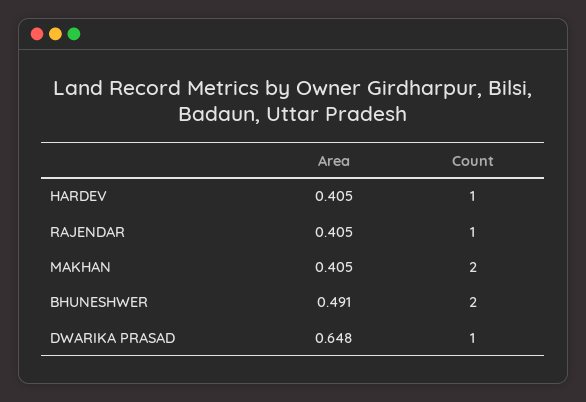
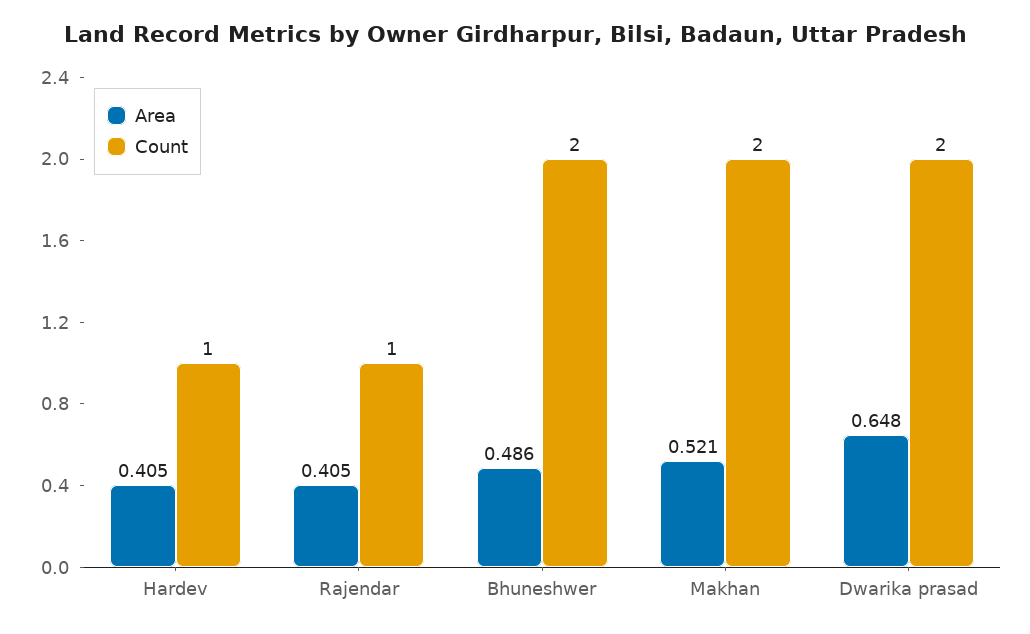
  {
    "Area": {
      "HARDEV": 0.405,
      "RAJENDAR": 0.405,
-     "MAKHAN": 0.405,
+     "MAKHAN": 0.521,
-     "BHUNESHWER": 0.491,
+     "BHUNESHWER": 0.486,
      "DWARIKA PRASAD": 0.648
    },
    "Count": {
      "HARDEV": 1,
      "RAJENDAR": 1,
      "MAKHAN": 2,
      "BHUNESHWER": 2,
-     "DWARIKA PRASAD": 1
+     "DWARIKA PRASAD": 2
    }
  }

